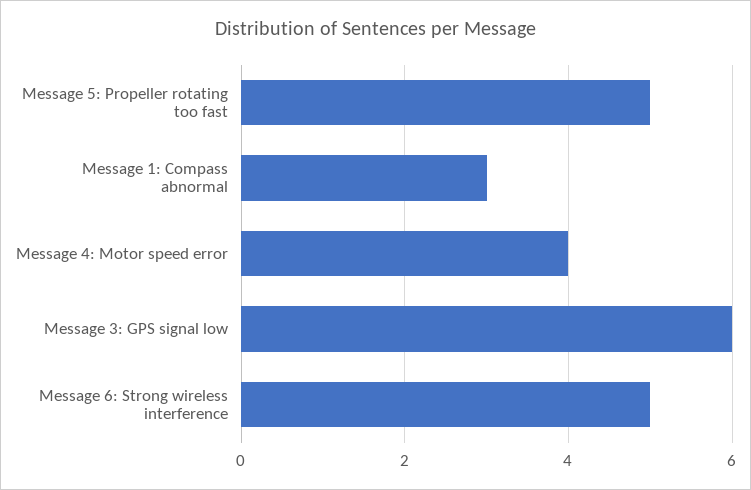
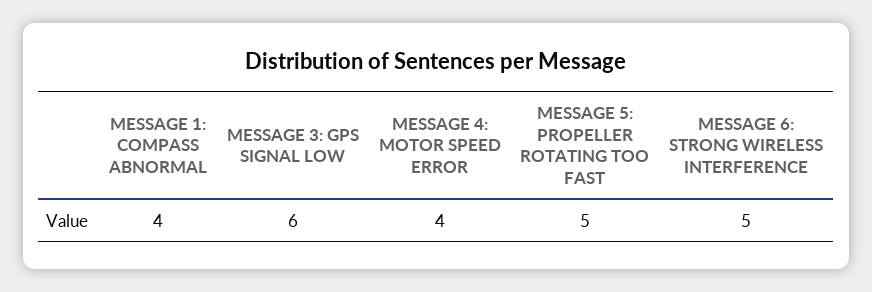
  {
    "Message 5: Propeller rotating too fast": 5,
-   "Message 1: Compass abnormal": 3,
+   "Message 1: Compass abnormal": 4,
    "Message 4: Motor speed error": 4,
    "Message 3: GPS signal low": 6,
    "Message 6: Strong wireless interference": 5
  }

